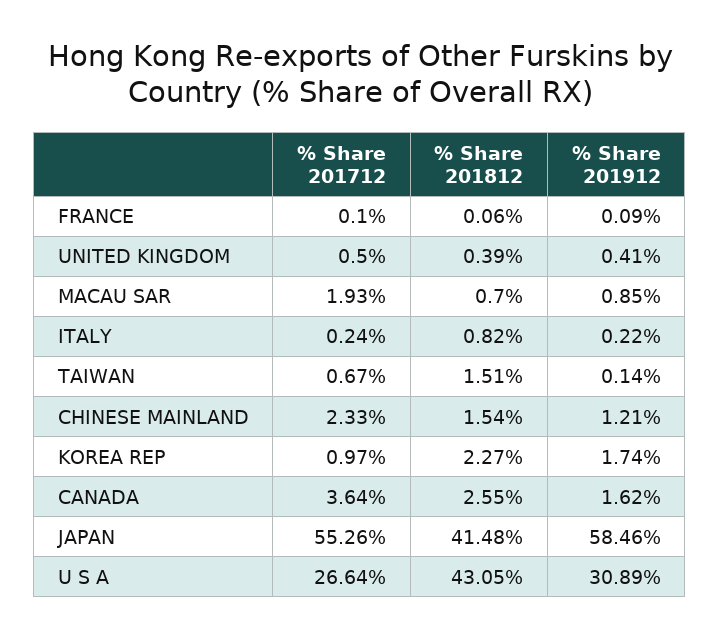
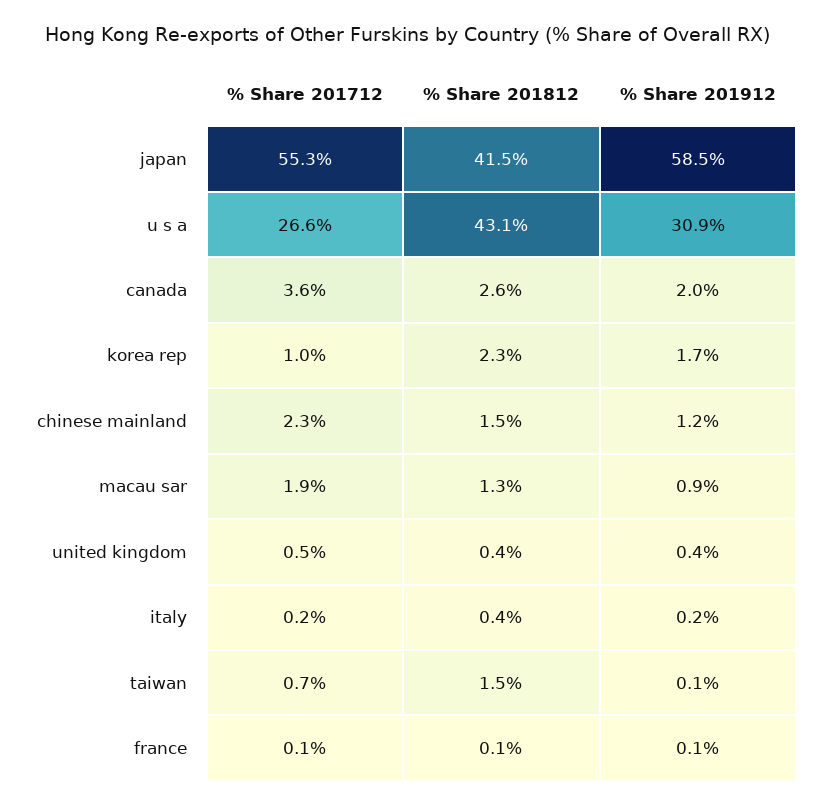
  {
    "% Share 201712": {
      "FRANCE": 0.1,
      "UNITED KINGDOM": 0.5,
      "MACAU SAR": 1.93,
      "ITALY": 0.24,
      "TAIWAN": 0.67,
      "CHINESE MAINLAND": 2.33,
      "KOREA REP": 0.97,
      "CANADA": 3.64,
      "JAPAN": 55.26,
      "U S A": 26.64
    },
    "% Share 201812": {
      "FRANCE": 0.06,
      "UNITED KINGDOM": 0.39,
-     "MACAU SAR": 0.7,
+     "MACAU SAR": 1.3,
-     "ITALY": 0.82,
+     "ITALY": 0.4,
      "TAIWAN": 1.51,
      "CHINESE MAINLAND": 1.54,
      "KOREA REP": 2.27,
      "CANADA": 2.55,
      "JAPAN": 41.48,
      "U S A": 43.05
    },
    "% Share 201912": {
      "FRANCE": 0.09,
      "UNITED KINGDOM": 0.41,
      "MACAU SAR": 0.85,
      "ITALY": 0.22,
      "TAIWAN": 0.14,
      "CHINESE MAINLAND": 1.21,
      "KOREA REP": 1.74,
-     "CANADA": 1.62,
+     "CANADA": 2,
      "JAPAN": 58.46,
      "U S A": 30.89
    }
  }

